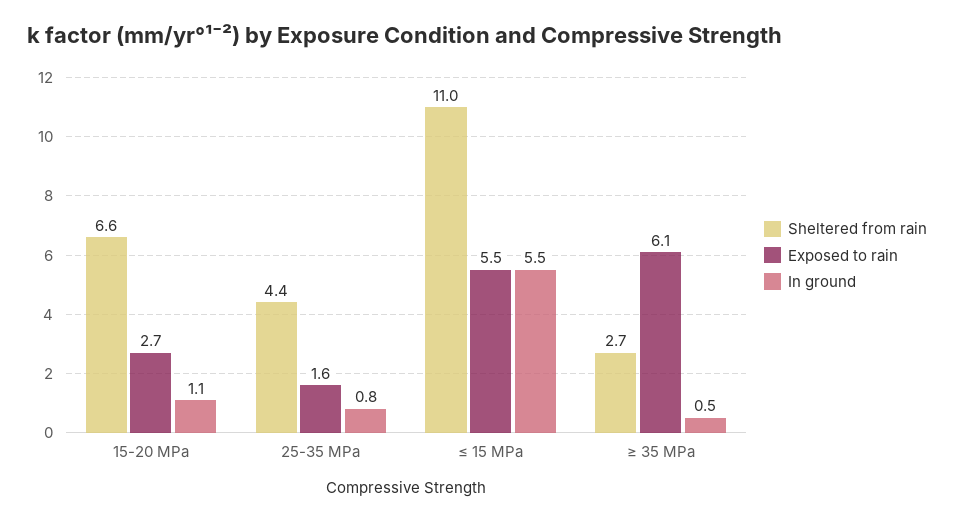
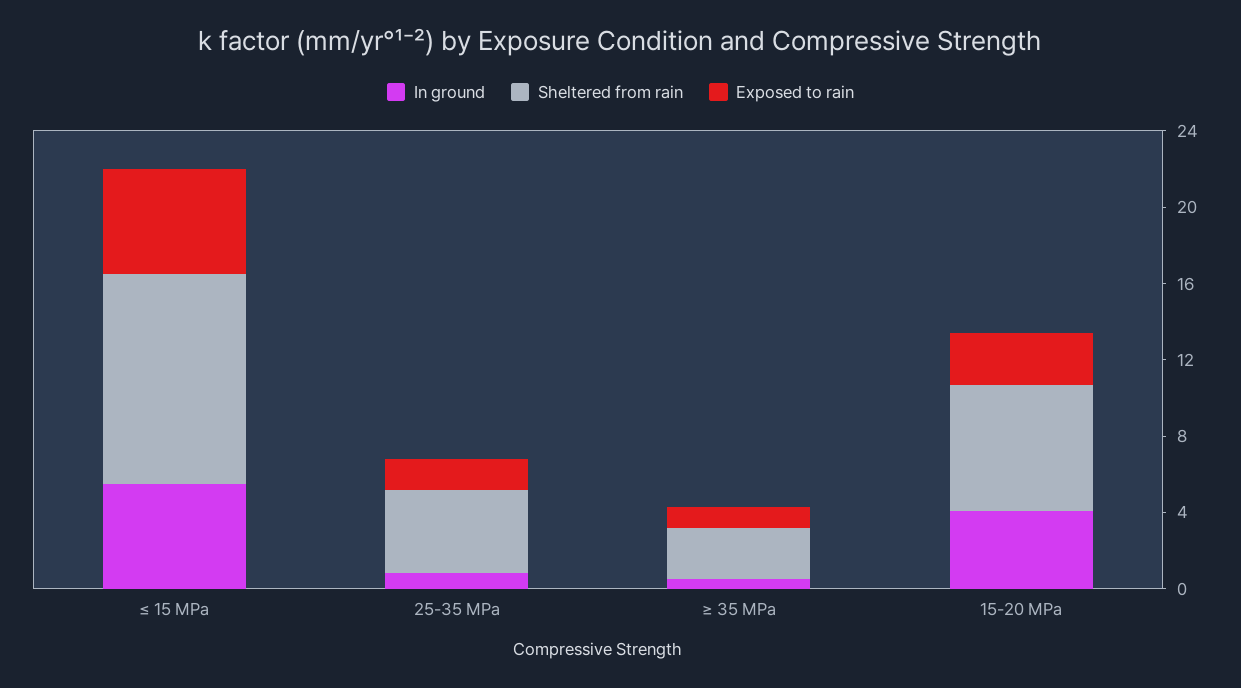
  {
    "Sheltered from rain": {
      "15-20 MPa": 6.6,
      "25-35 MPa": 4.4,
      "≤ 15 MPa": 11,
      "≥ 35 MPa": 2.7
    },
    "Exposed to rain": {
      "15-20 MPa": 2.7,
      "25-35 MPa": 1.6,
      "≤ 15 MPa": 5.5,
-     "≥ 35 MPa": 6.1
+     "≥ 35 MPa": 1
    },
    "In ground": {
-     "15-20 MPa": 1.1,
+     "15-20 MPa": 4,
      "25-35 MPa": 0.8,
      "≤ 15 MPa": 5.5,
      "≥ 35 MPa": 0.5
    }
  }

